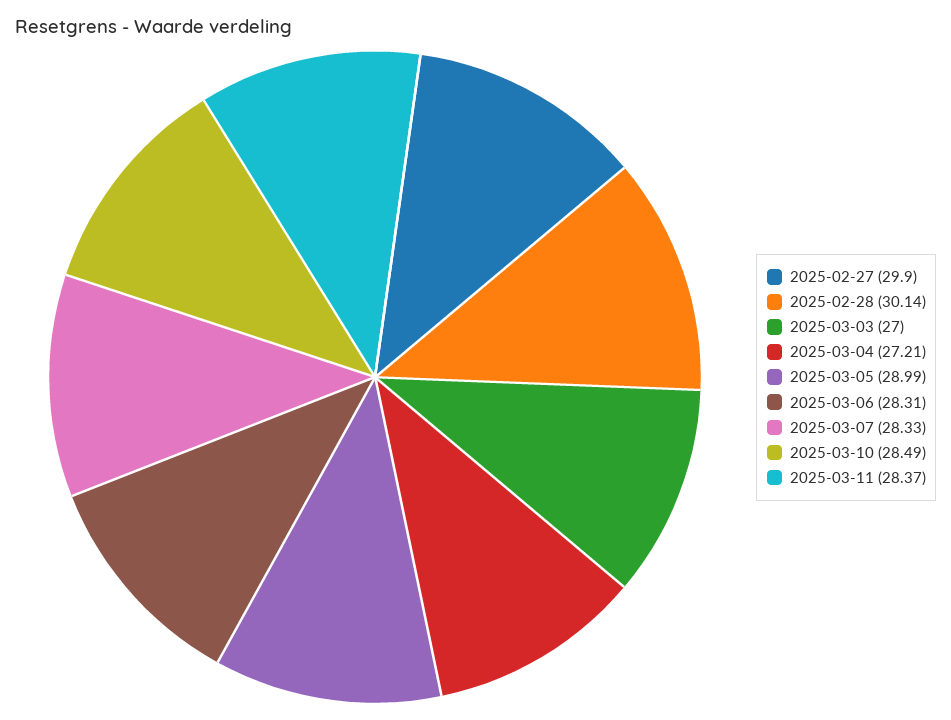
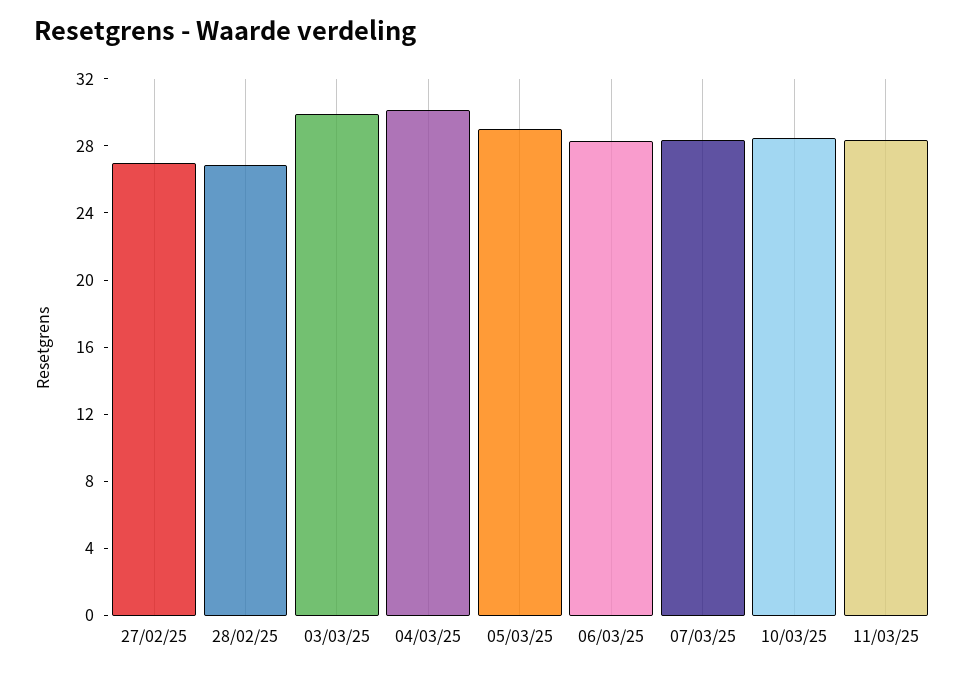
  {
-   "2025-02-27": 29.9,
+   "2025-02-27": 27,
-   "2025-02-28": 30.14,
+   "2025-02-28": 27,
-   "2025-03-03": 27,
+   "2025-03-03": 30,
-   "2025-03-04": 27.21,
+   "2025-03-04": 30,
    "2025-03-05": 28.99,
    "2025-03-06": 28.31,
    "2025-03-07": 28.33,
    "2025-03-10": 28.49,
    "2025-03-11": 28.37
  }

